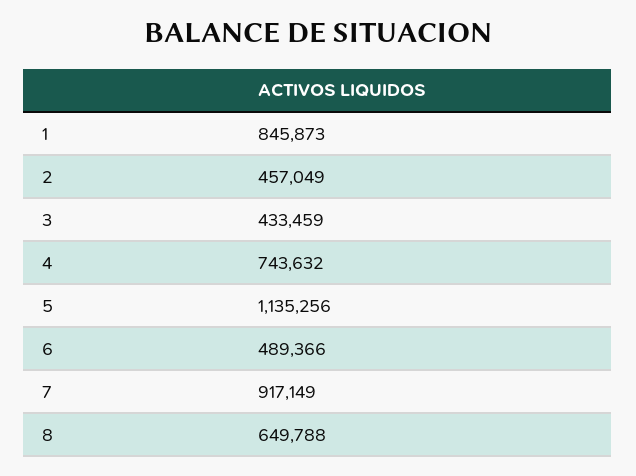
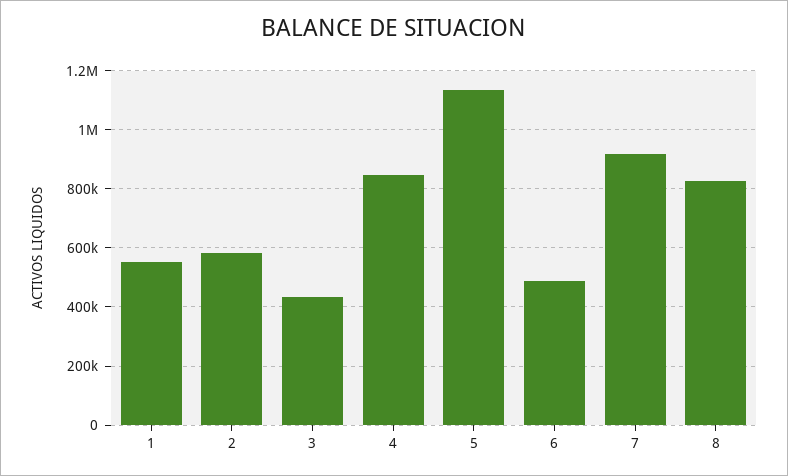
  {
-   "1": 845873,
+   "1": 550000,
-   "2": 457049,
+   "2": 575000,
    "3": 433459,
-   "4": 743632,
+   "4": 850000,
    "5": 1135256,
    "6": 489366,
    "7": 917149,
-   "8": 649788
+   "8": 825000
  }

